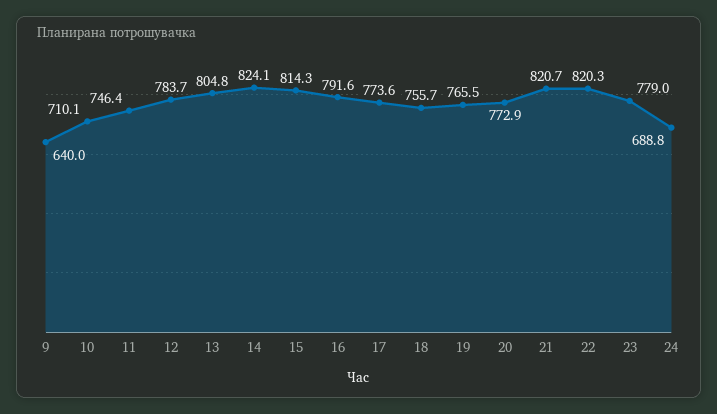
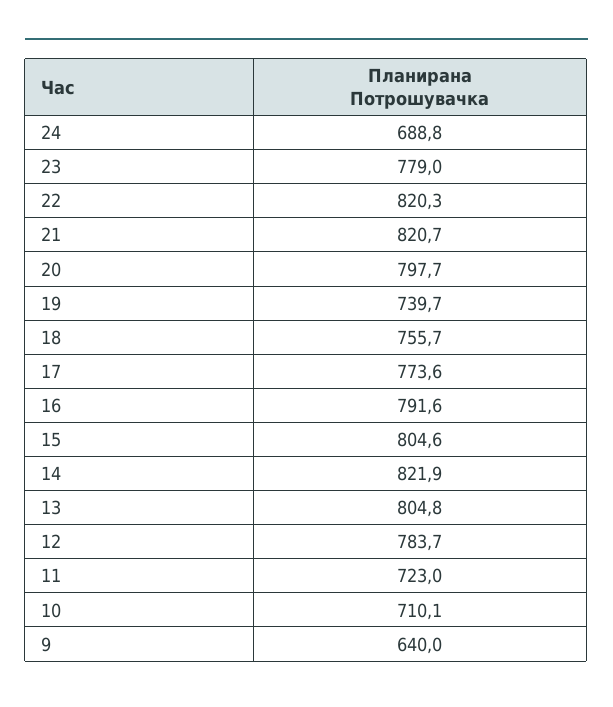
  {
    "9": 640,
    "10": 710.1,
-   "11": 746.4,
+   "11": 723,
    "12": 783.7,
    "13": 804.8,
-   "14": 824.1,
+   "14": 821.9,
-   "15": 814.3,
+   "15": 804.6,
    "16": 791.6,
    "17": 773.6,
    "18": 755.7,
-   "19": 765.5,
+   "19": 739.7,
-   "20": 772.9,
+   "20": 797.7,
    "21": 820.7,
    "22": 820.3,
    "23": 779,
    "24": 688.8
  }

